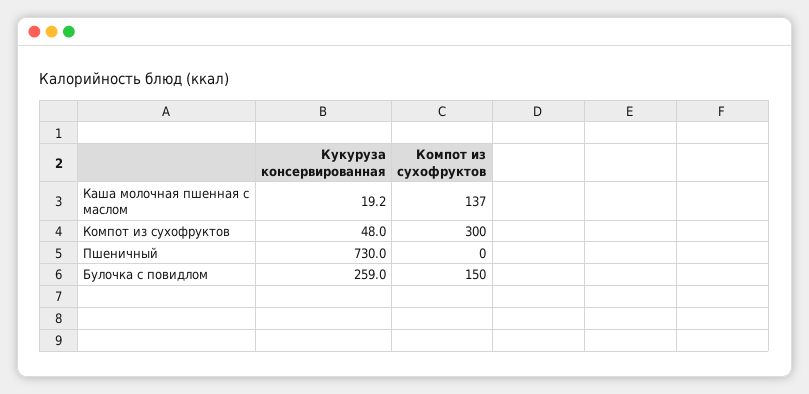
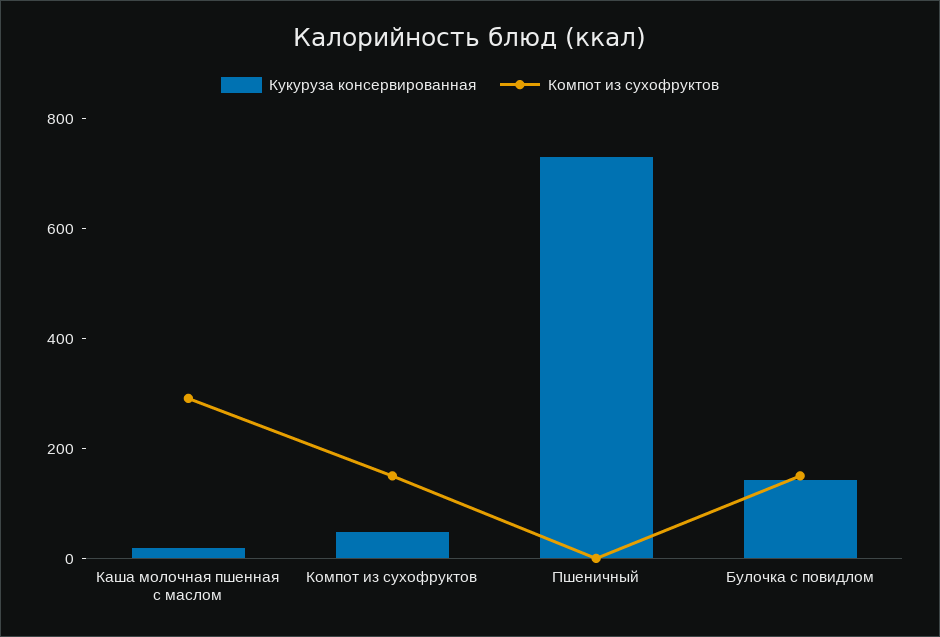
  {
    "Кукуруза консервированная": {
      "Каша молочная пшенная с маслом": 19.2,
      "Компот из сухофруктов": 48,
      "Пшеничный": 730,
-     "Булочка с повидлом": 259
+     "Булочка с повидлом": 150
    },
    "Компот из сухофруктов": {
-     "Каша молочная пшенная с маслом": 137,
+     "Каша молочная пшенная с маслом": 300,
-     "Компот из сухофруктов": 300,
+     "Компот из сухофруктов": 150,
      "Пшеничный": 0,
      "Булочка с повидлом": 150
    }
  }

